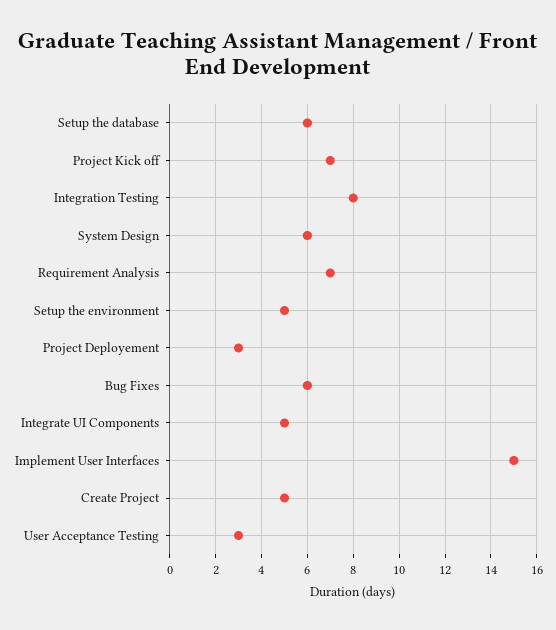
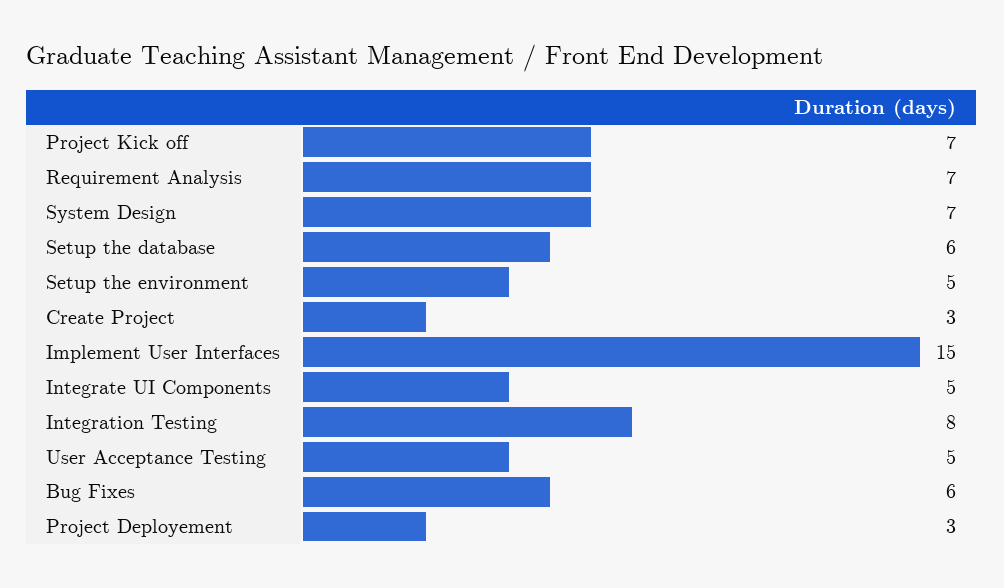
  {
    "Setup the database": 6,
    "Project Kick off": 7,
    "Integration Testing": 8,
-   "System Design": 6,
+   "System Design": 7,
    "Requirement Analysis": 7,
    "Setup the environment": 5,
    "Project Deployement": 3,
    "Bug Fixes": 6,
    "Integrate UI Components": 5,
    "Implement User Interfaces": 15,
-   "Create Project": 5,
+   "Create Project": 3,
-   "User Acceptance Testing": 3
+   "User Acceptance Testing": 5
  }

